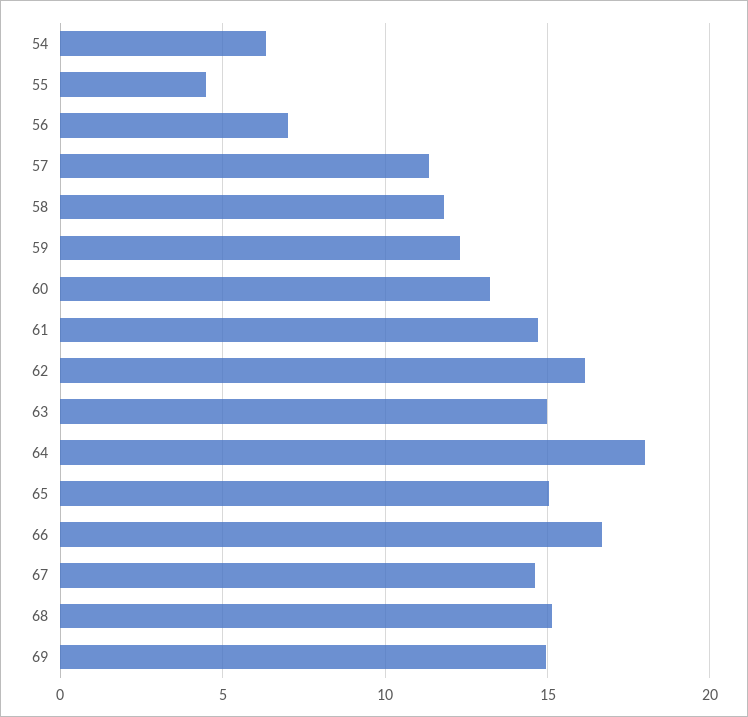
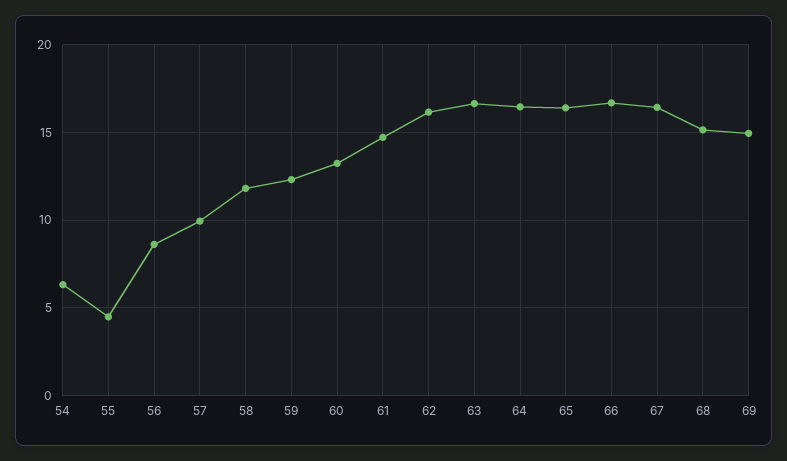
  {
    "54": 6.5,
    "55": 4.5,
-   "56": 7,
+   "56": 8.5,
-   "57": 11.5,
+   "57": 10,
    "58": 12,
    "59": 12.5,
    "60": 13,
    "61": 14.5,
    "62": 16,
-   "63": 15,
+   "63": 16.5,
-   "64": 18,
+   "64": 16.5,
-   "65": 15,
+   "65": 16.5,
    "66": 16.5,
-   "67": 14.5,
+   "67": 16.5,
    "68": 15,
    "69": 15
  }

